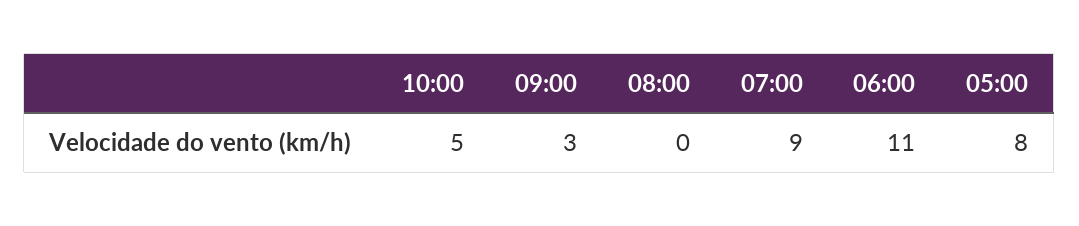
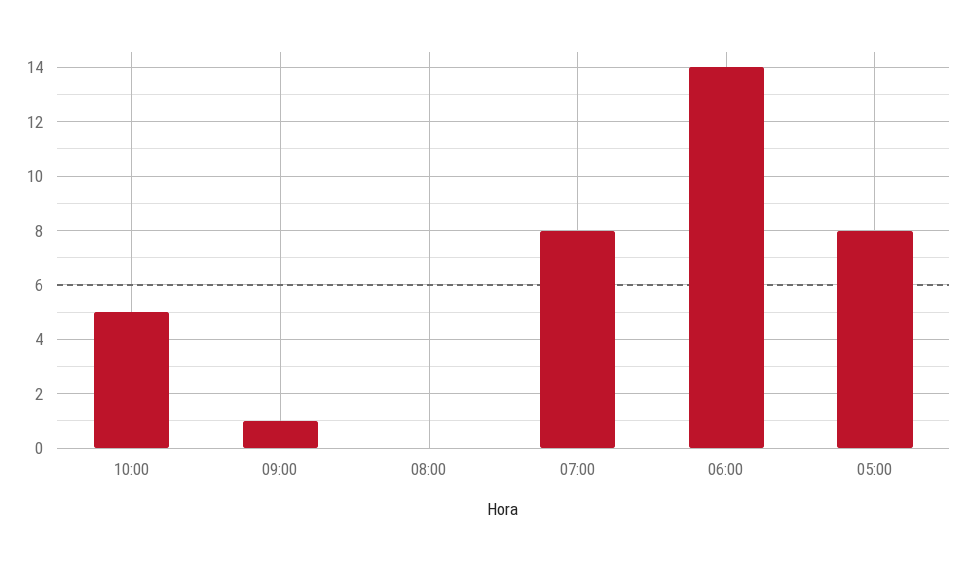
  {
    "10:00": 5,
-   "09:00": 3,
+   "09:00": 1,
    "08:00": 0,
-   "07:00": 9,
+   "07:00": 8,
-   "06:00": 11,
+   "06:00": 14,
    "05:00": 8
  }

